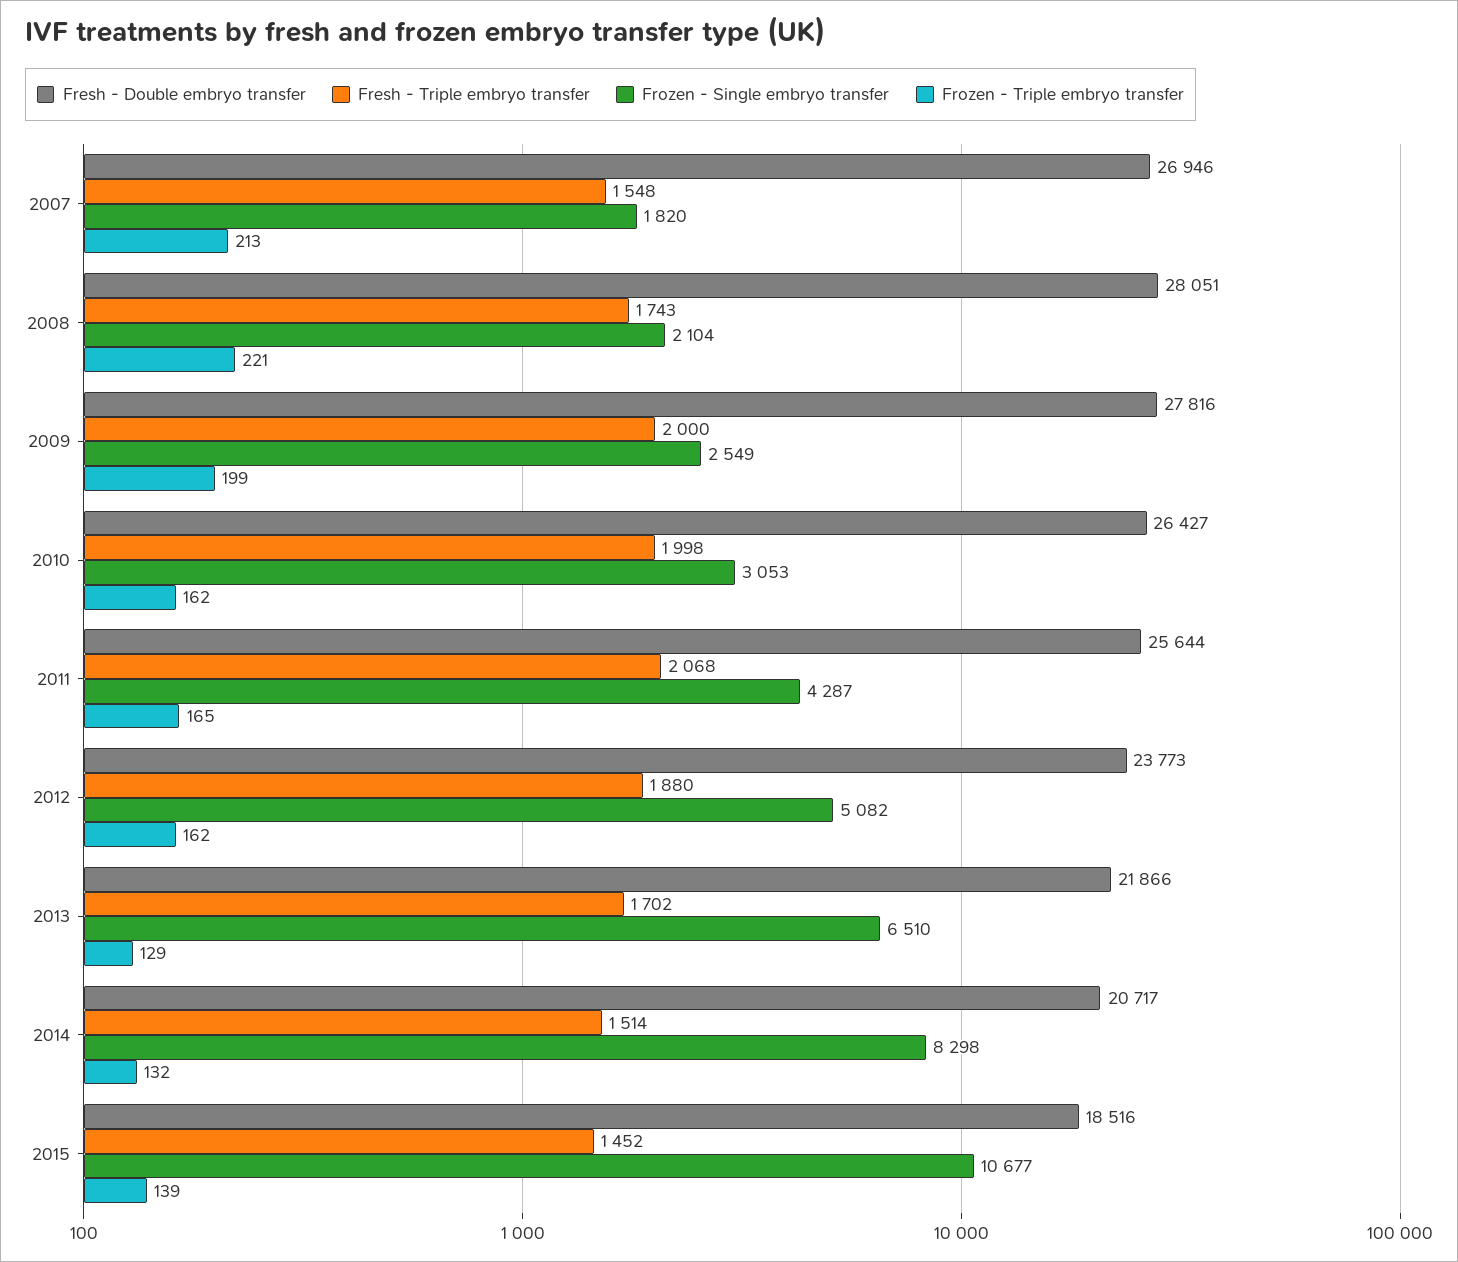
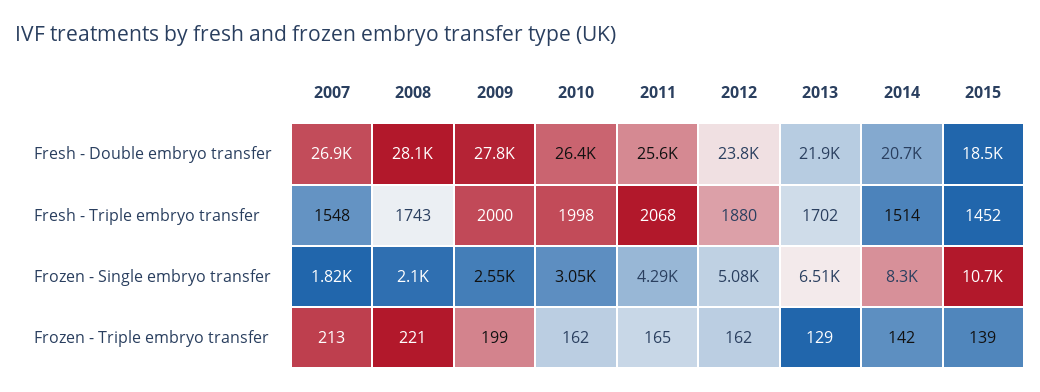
  {
    "Fresh - Double embryo transfer": {
      "2007": 26946,
      "2008": 28051,
      "2009": 27816,
      "2010": 26427,
      "2011": 25644,
      "2012": 23773,
      "2013": 21866,
      "2014": 20717,
      "2015": 18516
    },
    "Fresh - Triple embryo transfer": {
      "2007": 1548,
      "2008": 1743,
      "2009": 2000,
      "2010": 1998,
      "2011": 2068,
      "2012": 1880,
      "2013": 1702,
      "2014": 1514,
      "2015": 1452
    },
    "Frozen - Single embryo transfer": {
      "2007": 1820,
      "2008": 2104,
      "2009": 2549,
      "2010": 3053,
      "2011": 4287,
      "2012": 5082,
      "2013": 6510,
      "2014": 8298,
      "2015": 10677
    },
    "Frozen - Triple embryo transfer": {
      "2007": 213,
      "2008": 221,
      "2009": 199,
      "2010": 162,
      "2011": 165,
      "2012": 162,
      "2013": 129,
-     "2014": 132,
+     "2014": 142,
      "2015": 139
    }
  }

